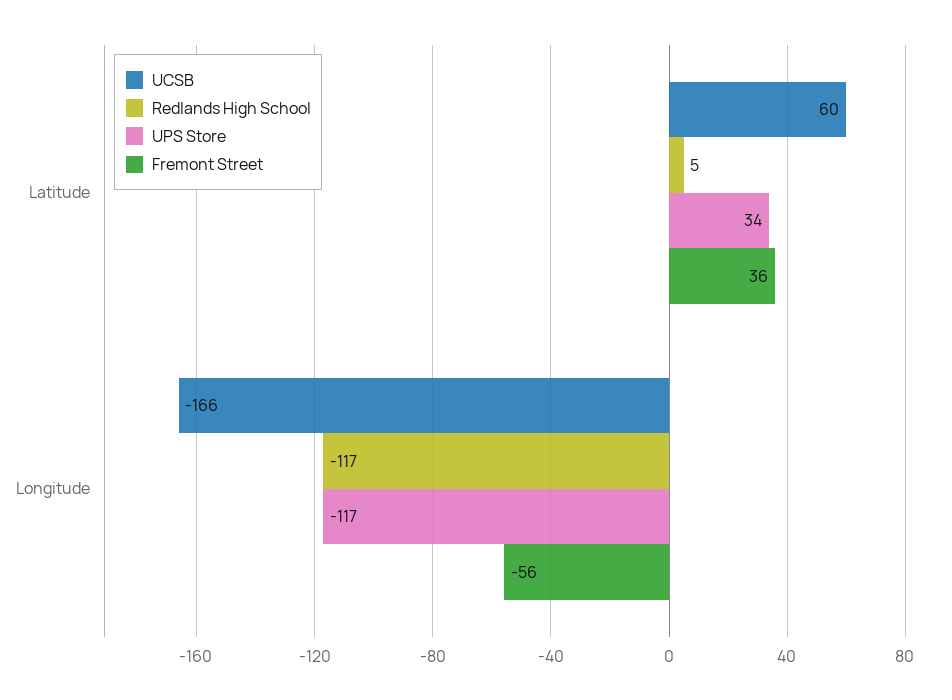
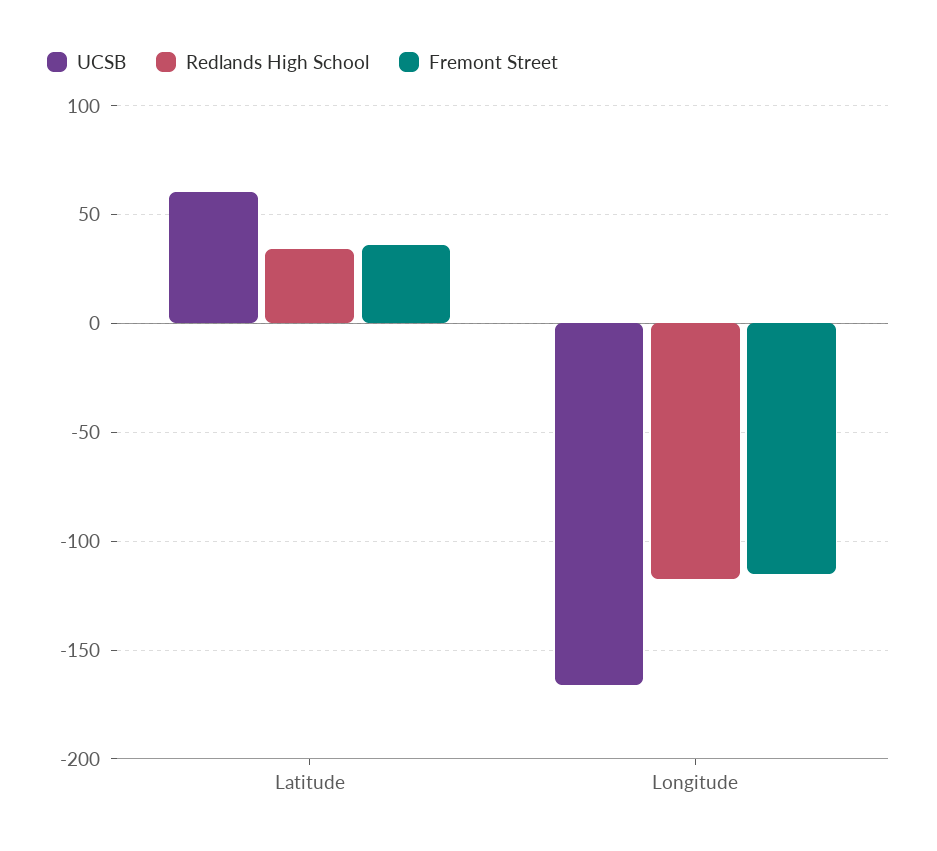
  {
    "UCSB": {
      "Latitude": 60,
      "Longitude": -166
    },
    "Redlands High School": {
-     "Latitude": 5,
+     "Latitude": 35,
      "Longitude": -117
    },
-   "UPS Store": {
-     "Latitude": 34,
-     "Longitude": -117
-   },
    "Fremont Street": {
      "Latitude": 36,
-     "Longitude": -56
+     "Longitude": -115
    }
  }

